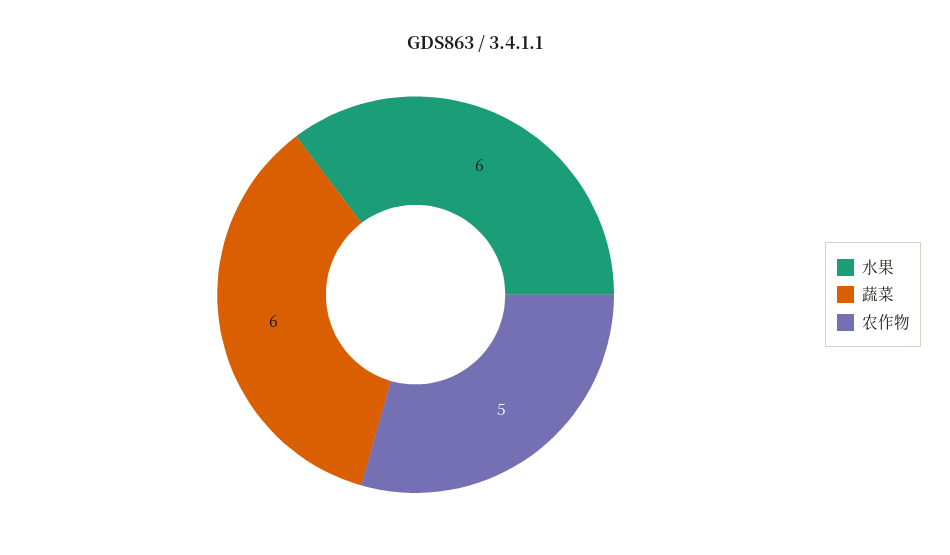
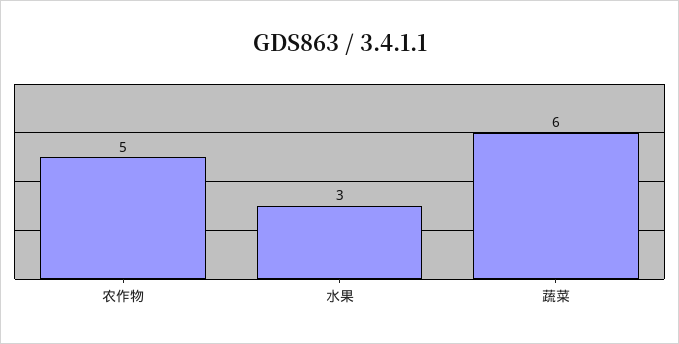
  {
-   "水果": 6,
+   "水果": 3,
    "蔬菜": 6,
    "农作物": 5
  }

